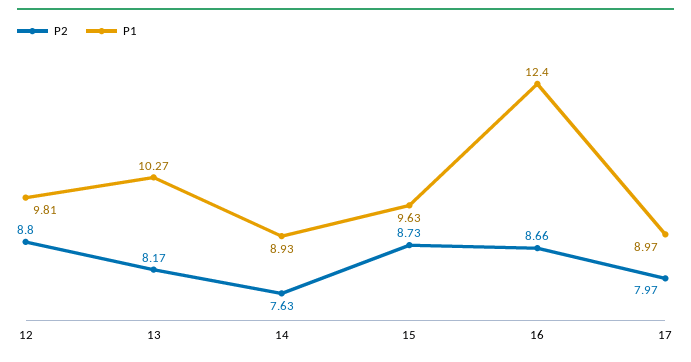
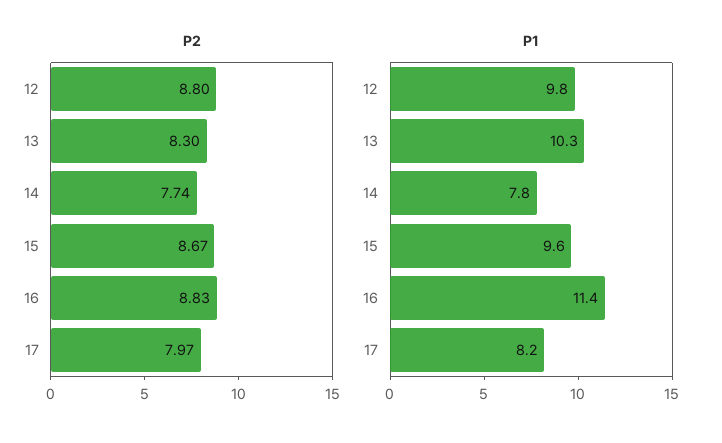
  {
    "P2": {
      "12": 8.8,
-     "13": 8.17,
+     "13": 8.3,
-     "14": 7.63,
+     "14": 7.74,
-     "15": 8.73,
+     "15": 8.67,
-     "16": 8.66,
+     "16": 8.83,
      "17": 7.97
    },
    "P1": {
      "12": 9.81,
      "13": 10.27,
-     "14": 8.93,
+     "14": 7.8,
      "15": 9.63,
-     "16": 12.4,
+     "16": 11.4,
-     "17": 8.97
+     "17": 8.2
    }
  }

